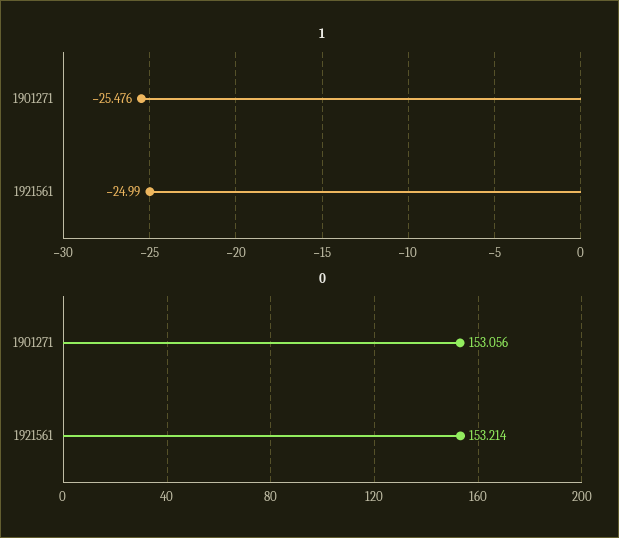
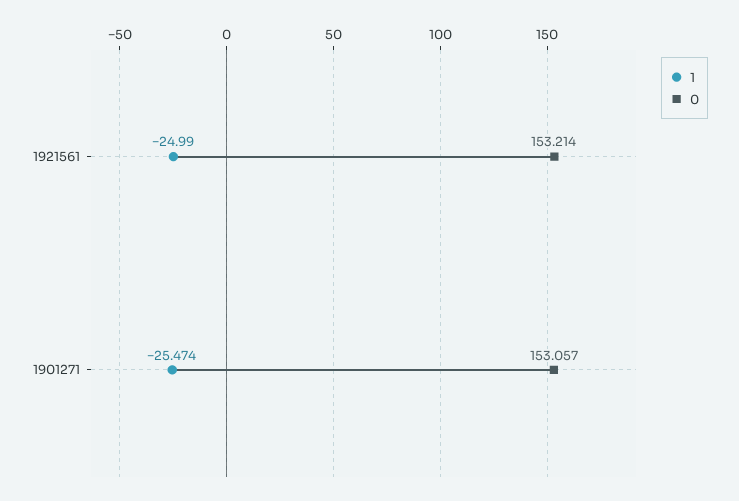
  {
    "1": {
-     "1901271": -25.476,
+     "1901271": -25.474,
      "1921561": -24.99
    },
    "0": {
-     "1901271": 153.056,
+     "1901271": 153.057,
      "1921561": 153.214
    }
  }

